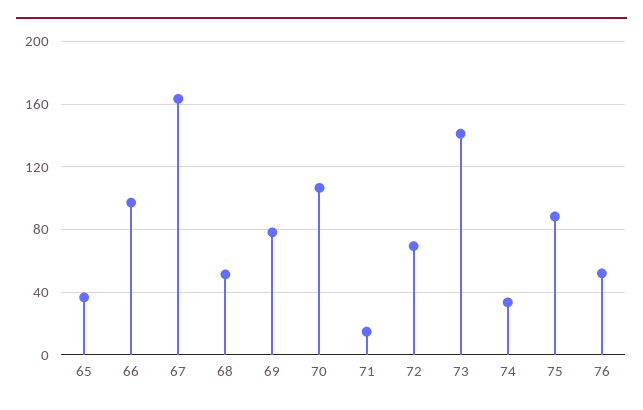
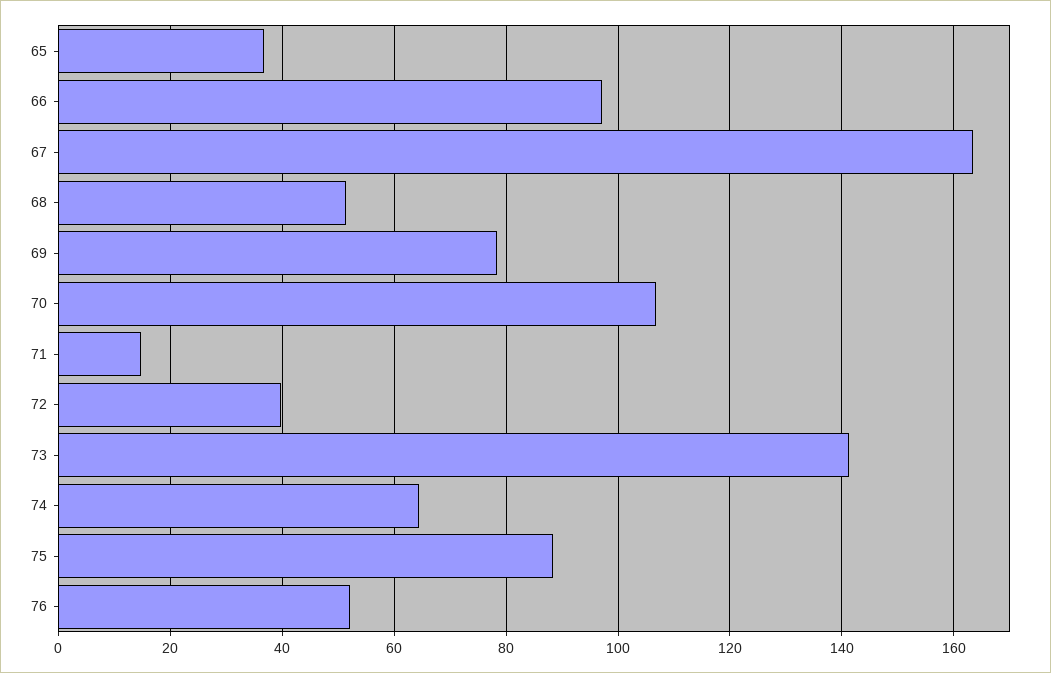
  {
    "65": 36,
    "66": 98,
    "67": 164,
    "68": 52,
    "69": 78,
    "70": 106,
    "71": 14,
-   "72": 70,
+   "72": 40,
    "73": 142,
-   "74": 35,
+   "74": 64,
    "75": 88,
    "76": 52
  }

